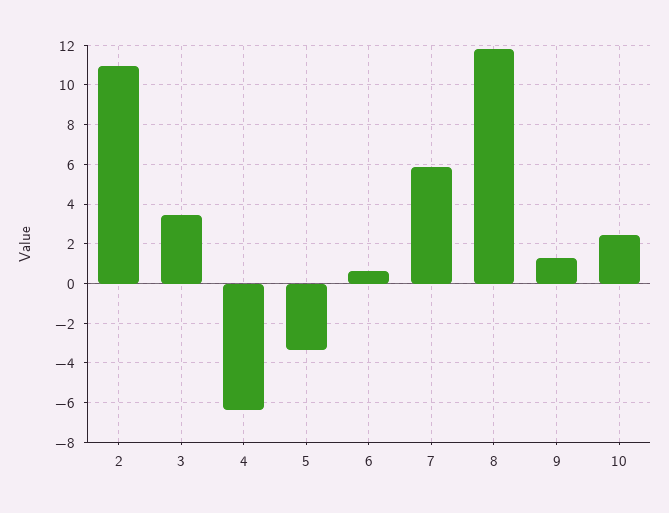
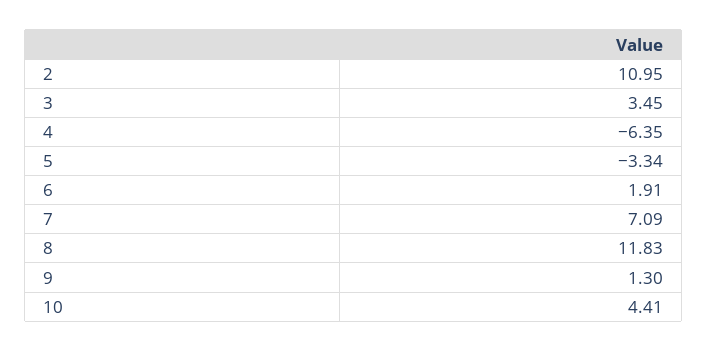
  {
    "2": 10.95,
    "3": 3.45,
    "4": -6.35,
    "5": -3.34,
-   "6": 0.5,
+   "6": 1.91,
-   "7": 6,
+   "7": 7.09,
    "8": 11.83,
    "9": 1.3,
-   "10": 2.5
+   "10": 4.41
  }

